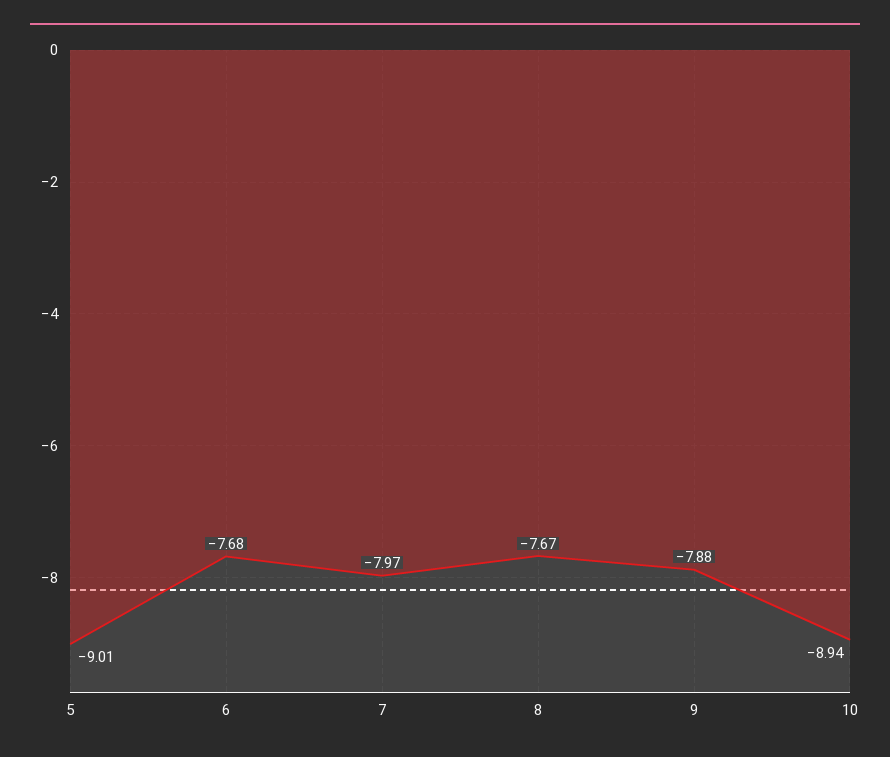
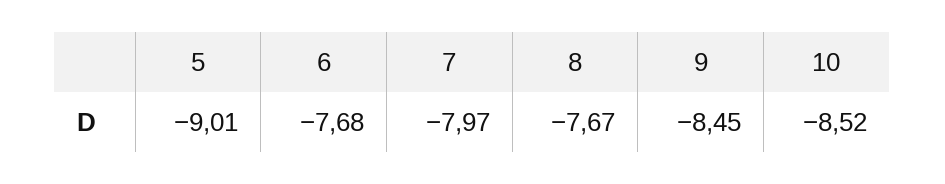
  {
    "5": -9.01,
    "6": -7.68,
    "7": -7.97,
    "8": -7.67,
-   "9": -7.88,
+   "9": -8.45,
-   "10": -8.94
+   "10": -8.52
  }

